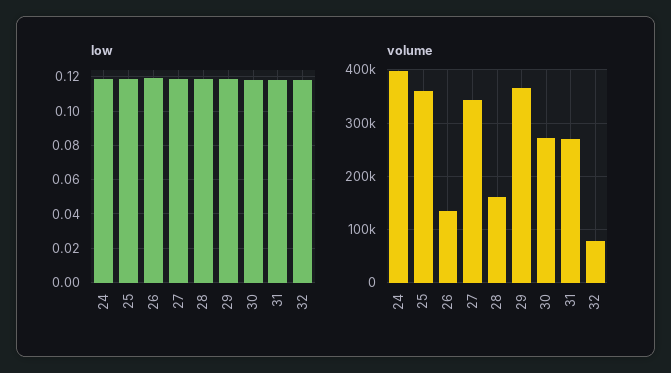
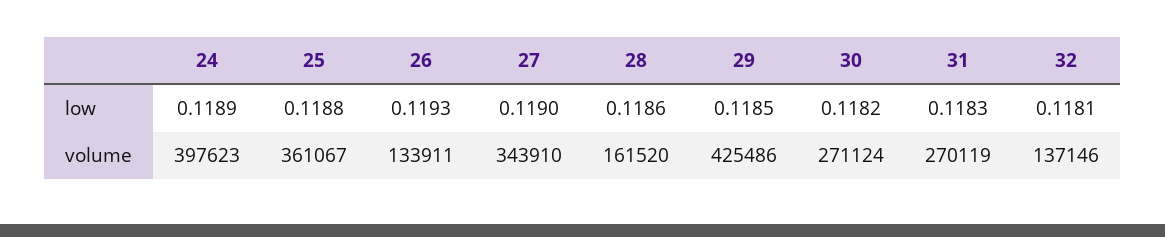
  {
    "low": {
      "24": 0.1189,
      "25": 0.1188,
      "26": 0.1193,
      "27": 0.119,
      "28": 0.1186,
      "29": 0.1185,
      "30": 0.1182,
      "31": 0.1183,
      "32": 0.1181
    },
    "volume": {
      "24": 397623,
      "25": 361067,
      "26": 133911,
      "27": 343910,
      "28": 161520,
-     "29": 360000,
+     "29": 425486,
      "30": 271124,
      "31": 270119,
-     "32": 80000
+     "32": 137146
    }
  }

